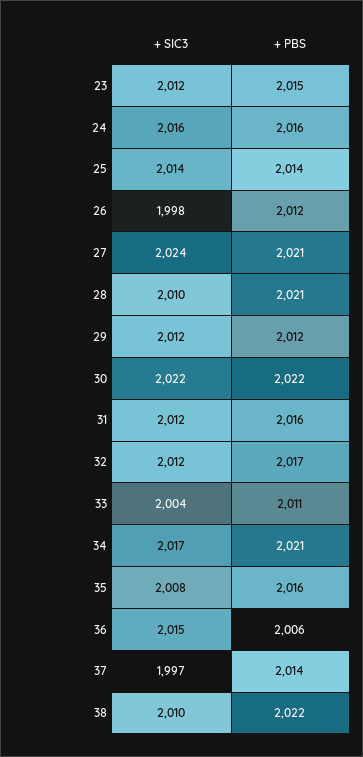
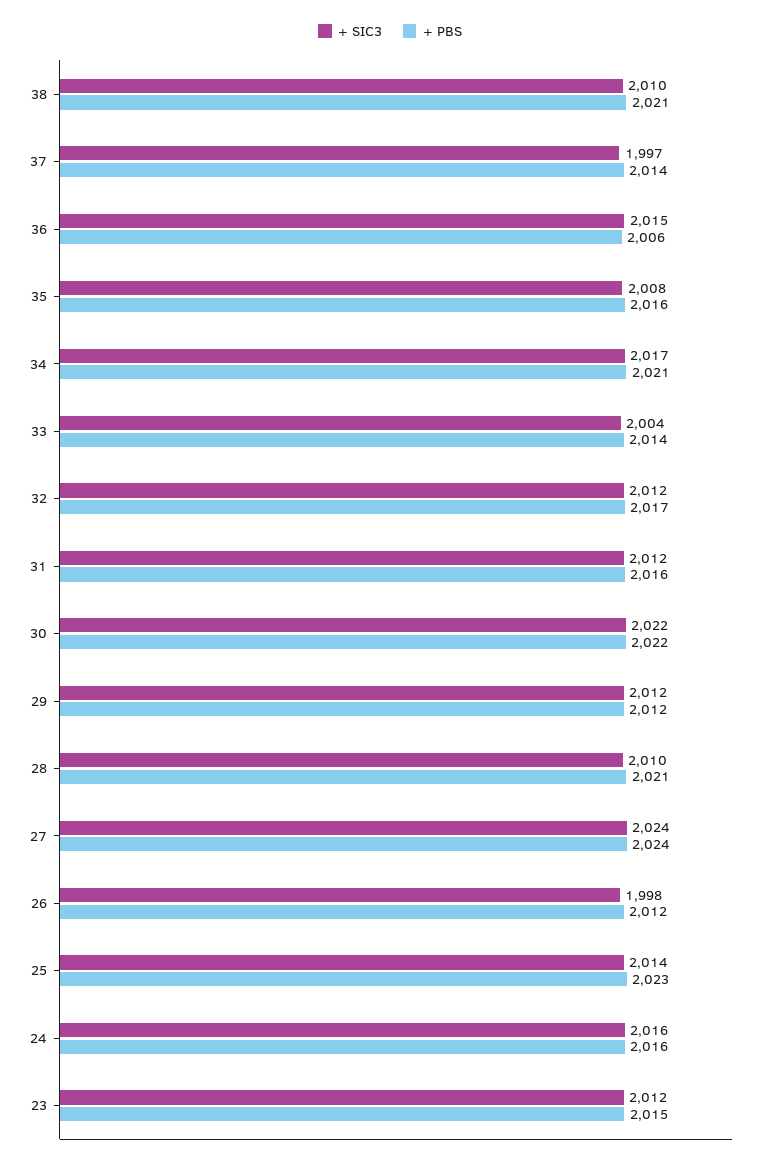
  {
    "+ SIC3": {
      "23": 2012,
      "24": 2016,
      "25": 2014,
      "26": 1998,
      "27": 2024,
      "28": 2010,
      "29": 2012,
      "30": 2022,
      "31": 2012,
      "32": 2012,
      "33": 2004,
      "34": 2017,
      "35": 2008,
      "36": 2015,
      "37": 1997,
      "38": 2010
    },
    "+ PBS": {
      "23": 2015,
      "24": 2016,
-     "25": 2014,
+     "25": 2023,
      "26": 2012,
-     "27": 2021,
+     "27": 2024,
      "28": 2021,
      "29": 2012,
      "30": 2022,
      "31": 2016,
      "32": 2017,
-     "33": 2011,
+     "33": 2014,
      "34": 2021,
      "35": 2016,
      "36": 2006,
      "37": 2014,
-     "38": 2022
+     "38": 2021
    }
  }

